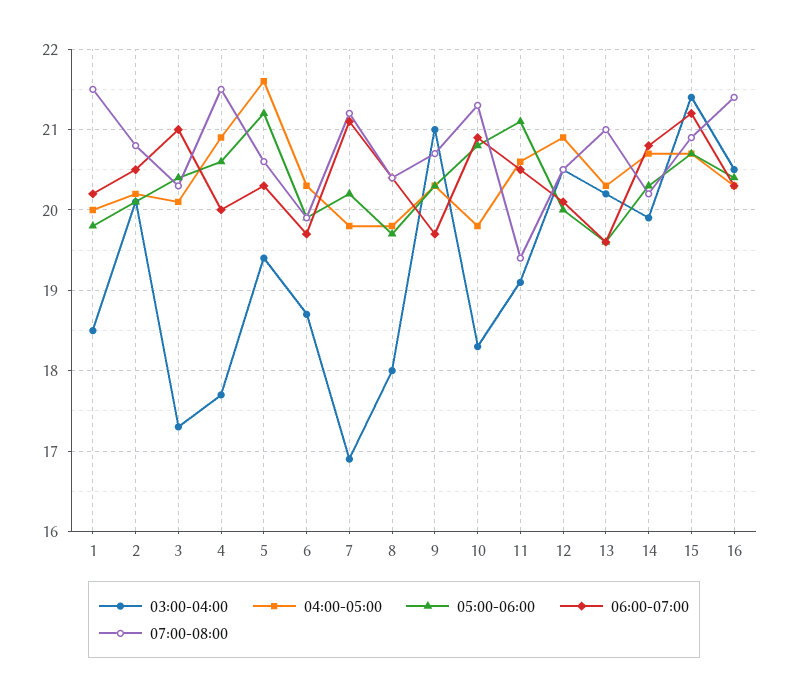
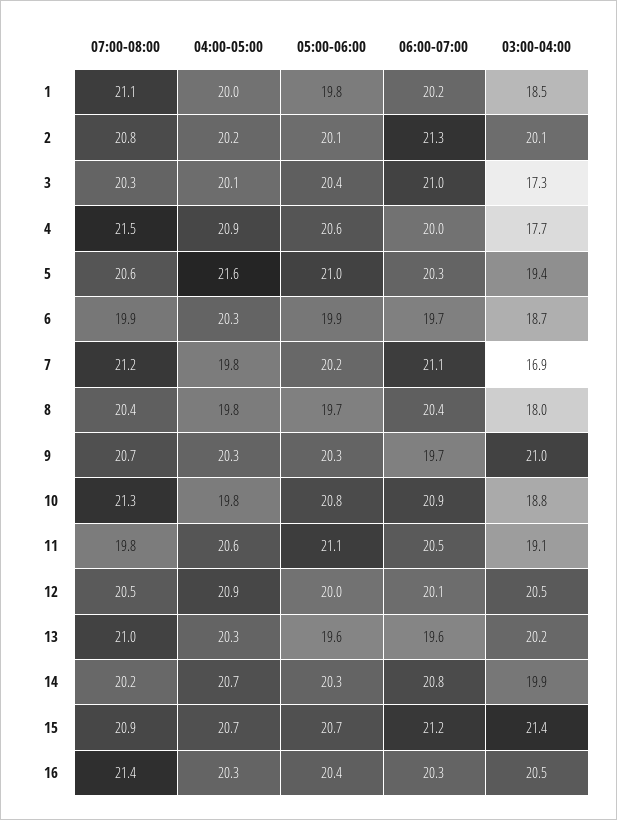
  {
    "03:00-04:00": {
      "1": 18.5,
      "2": 20.1,
      "3": 17.3,
      "4": 17.7,
      "5": 19.4,
      "6": 18.7,
      "7": 16.9,
      "8": 18,
      "9": 21,
-     "10": 18.3,
+     "10": 18.8,
      "11": 19.1,
      "12": 20.5,
      "13": 20.2,
      "14": 19.9,
      "15": 21.4,
      "16": 20.5
    },
    "04:00-05:00": {
      "1": 20,
      "2": 20.2,
      "3": 20.1,
      "4": 20.9,
      "5": 21.6,
      "6": 20.3,
      "7": 19.8,
      "8": 19.8,
      "9": 20.3,
      "10": 19.8,
      "11": 20.6,
      "12": 20.9,
      "13": 20.3,
      "14": 20.7,
      "15": 20.7,
      "16": 20.3
    },
    "05:00-06:00": {
      "1": 19.8,
      "2": 20.1,
      "3": 20.4,
      "4": 20.6,
-     "5": 21.2,
+     "5": 21,
      "6": 19.9,
      "7": 20.2,
      "8": 19.7,
      "9": 20.3,
      "10": 20.8,
      "11": 21.1,
      "12": 20,
      "13": 19.6,
      "14": 20.3,
      "15": 20.7,
      "16": 20.4
    },
    "06:00-07:00": {
      "1": 20.2,
-     "2": 20.5,
+     "2": 21.3,
      "3": 21,
      "4": 20,
      "5": 20.3,
      "6": 19.7,
      "7": 21.1,
      "8": 20.4,
      "9": 19.7,
      "10": 20.9,
      "11": 20.5,
      "12": 20.1,
      "13": 19.6,
      "14": 20.8,
      "15": 21.2,
      "16": 20.3
    },
    "07:00-08:00": {
-     "1": 21.5,
+     "1": 21.1,
      "2": 20.8,
      "3": 20.3,
      "4": 21.5,
      "5": 20.6,
      "6": 19.9,
      "7": 21.2,
      "8": 20.4,
      "9": 20.7,
      "10": 21.3,
-     "11": 19.4,
+     "11": 19.8,
      "12": 20.5,
      "13": 21,
      "14": 20.2,
      "15": 20.9,
      "16": 21.4
    }
  }

